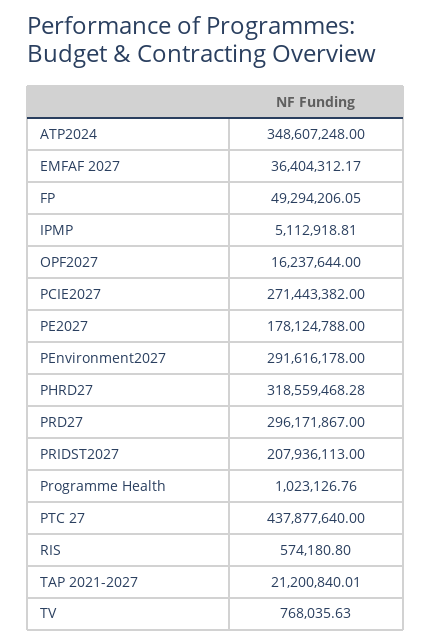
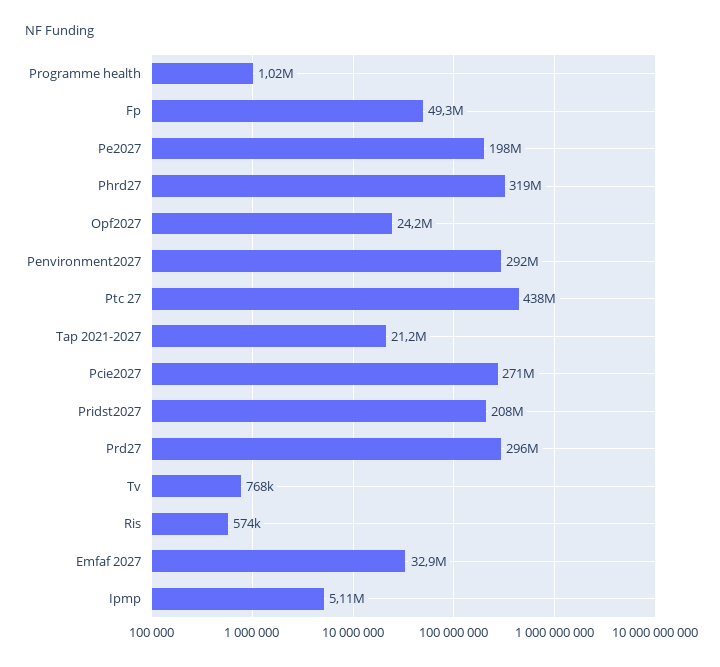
  {
-   "ATP2024": 348607248,
-   "EMFAF 2027": 36404312.17,
+   "EMFAF 2027": 32900000,
    "FP": 49294206.05,
    "IPMP": 5112918.81,
-   "OPF2027": 16237644,
+   "OPF2027": 24200000,
    "PCIE2027": 271443382,
-   "PE2027": 178124788,
+   "PE2027": 198000000,
    "PEnvironment2027": 291616178,
    "PHRD27": 318559468.28,
    "PRD27": 296171867,
    "PRIDST2027": 207936113,
    "Programme Health": 1023126.76,
    "PTC 27": 437877640,
    "RIS": 574180.8,
    "TAP 2021-2027": 21200840.01,
    "TV": 768035.63
  }

